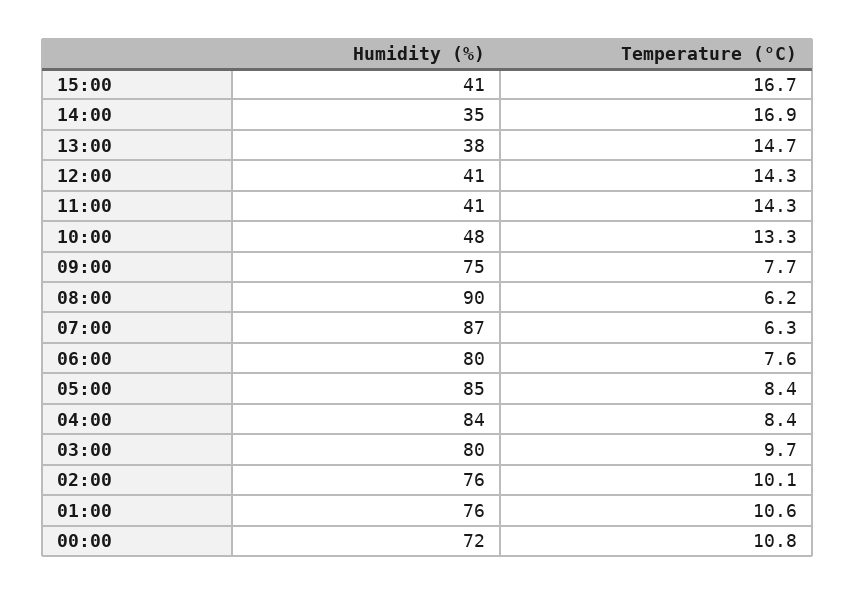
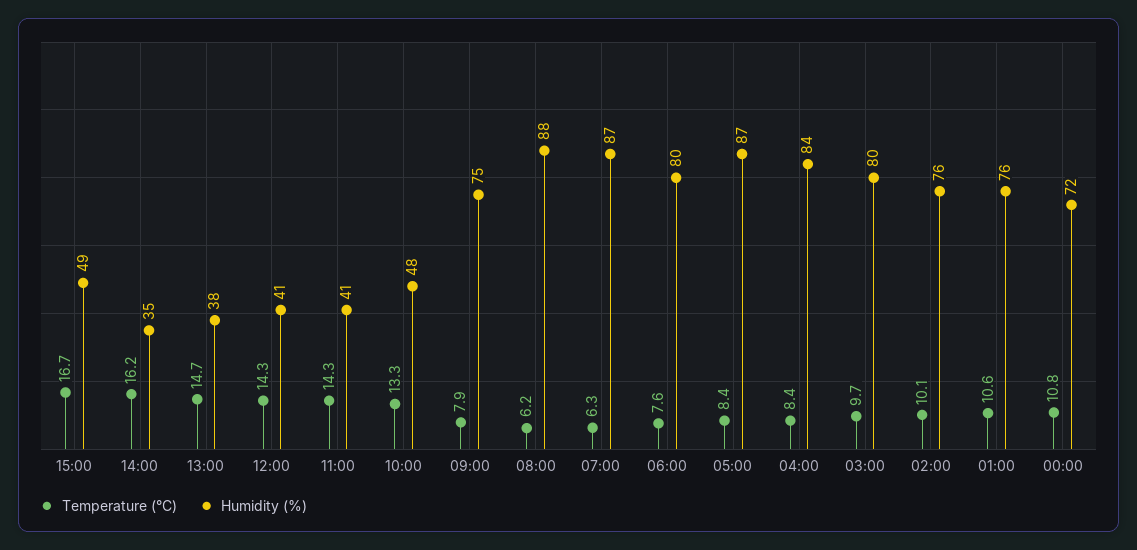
  {
    "Humidity (%)": {
-     "15:00": 41,
+     "15:00": 49,
      "14:00": 35,
      "13:00": 38,
      "12:00": 41,
      "11:00": 41,
      "10:00": 48,
      "09:00": 75,
-     "08:00": 90,
+     "08:00": 88,
      "07:00": 87,
      "06:00": 80,
-     "05:00": 85,
+     "05:00": 87,
      "04:00": 84,
      "03:00": 80,
      "02:00": 76,
      "01:00": 76,
      "00:00": 72
    },
    "Temperature (°C)": {
      "15:00": 16.7,
-     "14:00": 16.9,
+     "14:00": 16.2,
      "13:00": 14.7,
      "12:00": 14.3,
      "11:00": 14.3,
      "10:00": 13.3,
-     "09:00": 7.7,
+     "09:00": 7.9,
      "08:00": 6.2,
      "07:00": 6.3,
      "06:00": 7.6,
      "05:00": 8.4,
      "04:00": 8.4,
      "03:00": 9.7,
      "02:00": 10.1,
      "01:00": 10.6,
      "00:00": 10.8
    }
  }

